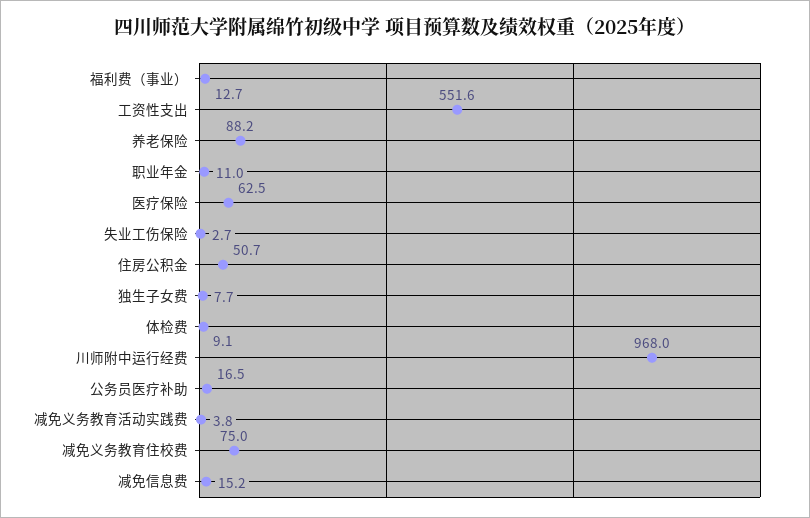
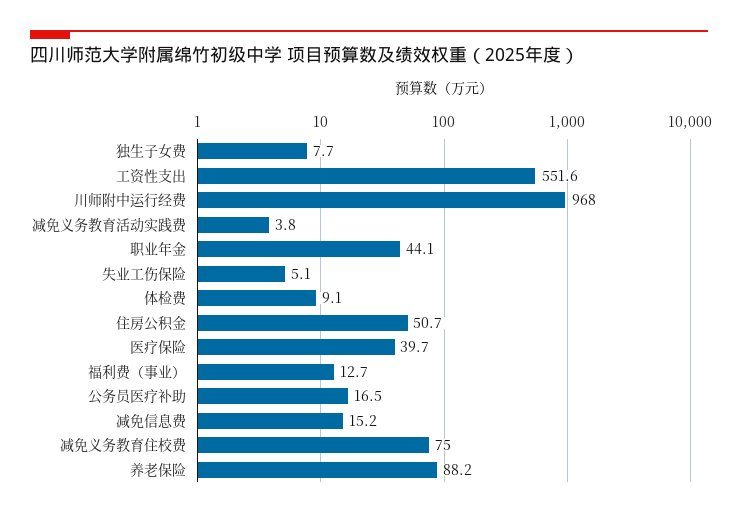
  {
    "福利费（事业）": 12.7,
    "工资性支出": 551.6,
    "养老保险": 88.2,
-   "职业年金": 11,
+   "职业年金": 44.1,
-   "医疗保险": 62.5,
+   "医疗保险": 39.7,
-   "失业工伤保险": 2.7,
+   "失业工伤保险": 5.1,
    "住房公积金": 50.7,
    "独生子女费": 7.7,
    "体检费": 9.1,
    "川师附中运行经费": 968,
    "公务员医疗补助": 16.5,
    "减免义务教育活动实践费": 3.8,
    "减免义务教育住校费": 75,
    "减免信息费": 15.2
  }

